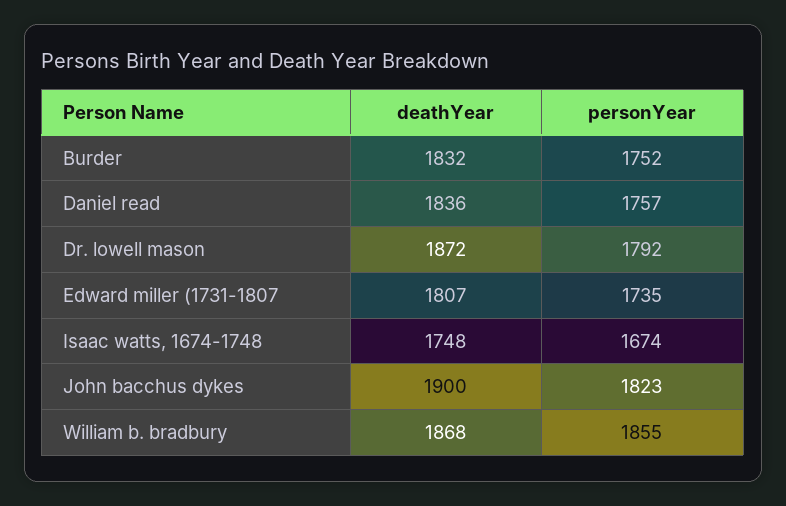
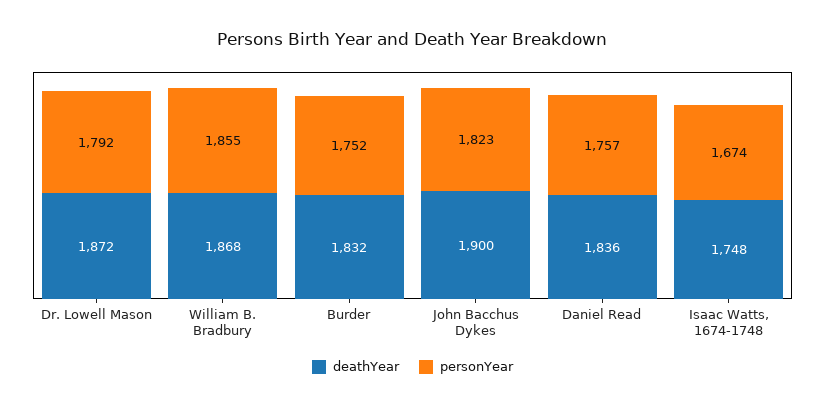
  {
    "deathYear": {
      "Burder": 1832,
      "Daniel read": 1836,
      "Dr. lowell mason": 1872,
-     "Edward miller (1731-1807": 1807,
      "Isaac watts, 1674-1748": 1748,
      "John bacchus dykes": 1900,
      "William b. bradbury": 1868
    },
    "personYear": {
      "Burder": 1752,
      "Daniel read": 1757,
      "Dr. lowell mason": 1792,
-     "Edward miller (1731-1807": 1735,
      "Isaac watts, 1674-1748": 1674,
      "John bacchus dykes": 1823,
      "William b. bradbury": 1855
    }
  }

